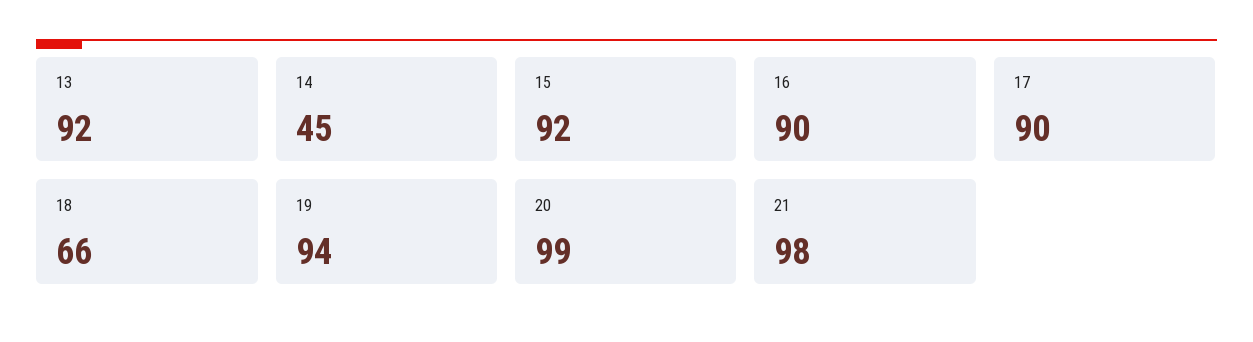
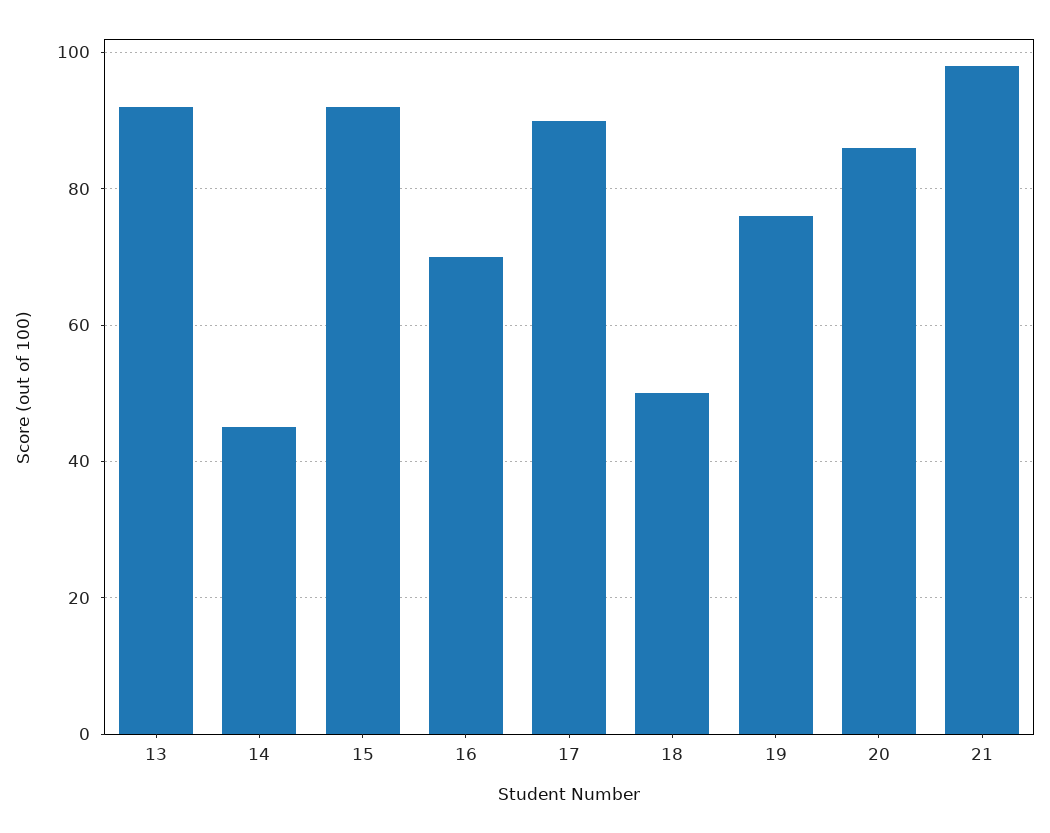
  {
    "13": 92,
    "14": 45,
    "15": 92,
-   "16": 90,
+   "16": 70,
    "17": 90,
-   "18": 66,
+   "18": 50,
-   "19": 94,
+   "19": 75,
-   "20": 99,
+   "20": 85,
    "21": 98
  }

